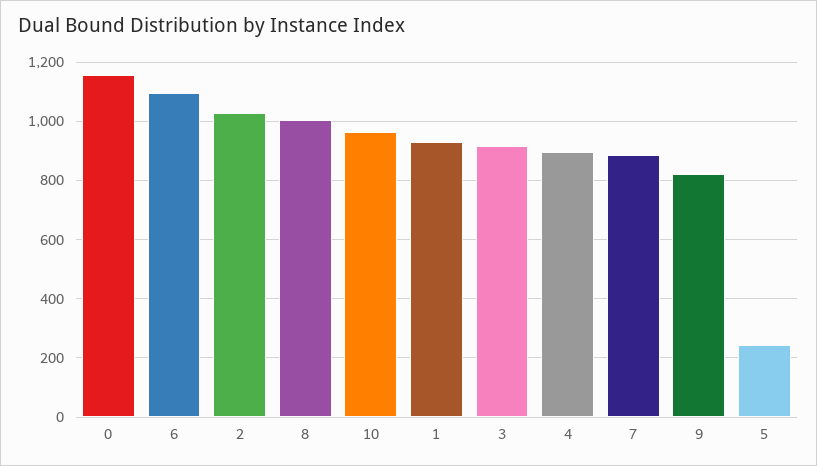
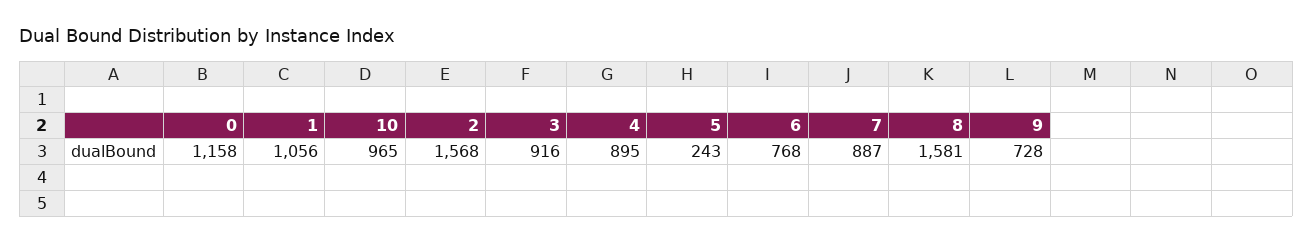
  {
    "0": 1158,
-   "6": 1100,
+   "6": 768,
-   "2": 1025,
+   "2": 1568,
-   "8": 1000,
+   "8": 1581,
    "10": 965,
-   "1": 925,
+   "1": 1056,
    "3": 916,
    "4": 895,
    "7": 887,
-   "9": 825,
+   "9": 728,
    "5": 243
  }

